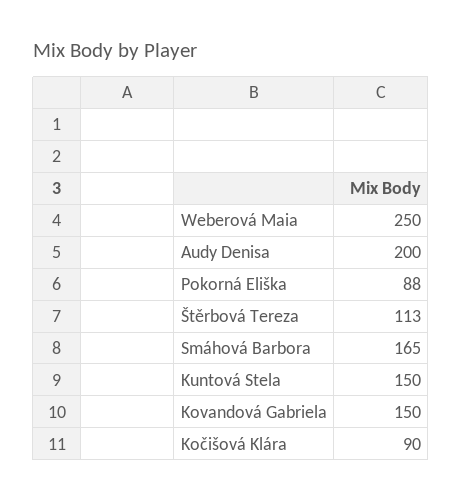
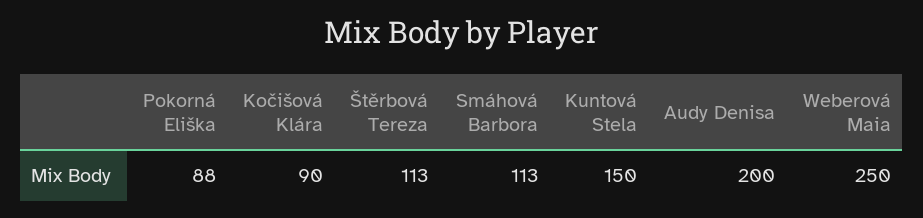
  {
    "Weberová Maia": 250,
    "Audy Denisa": 200,
    "Pokorná Eliška": 88,
    "Štěrbová Tereza": 113,
-   "Smáhová Barbora": 165,
+   "Smáhová Barbora": 113,
    "Kuntová Stela": 150,
-   "Kovandová Gabriela": 150,
    "Kočišová Klára": 90
  }

